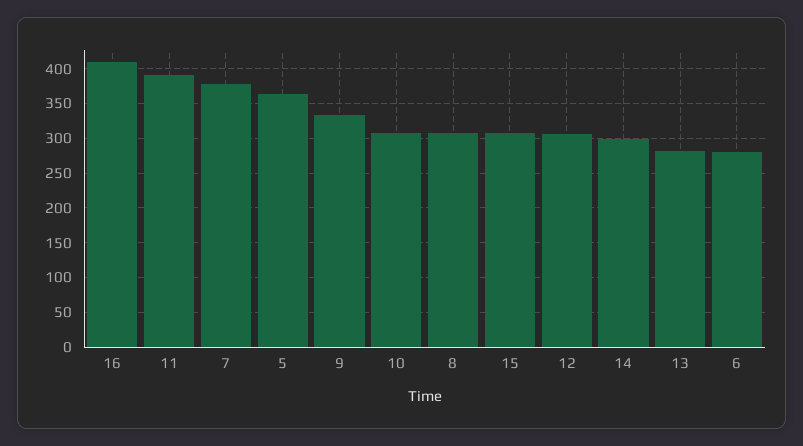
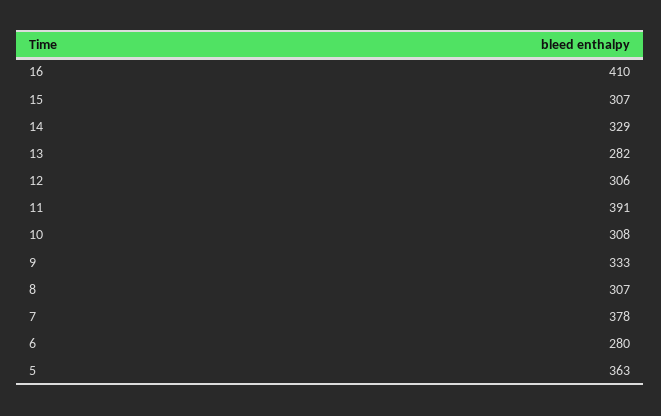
  {
    "16": 410,
    "11": 391,
    "7": 378,
    "5": 363,
    "9": 333,
    "10": 308,
    "8": 307,
    "15": 307,
    "12": 306,
-   "14": 300,
+   "14": 329,
    "13": 282,
    "6": 280
  }

